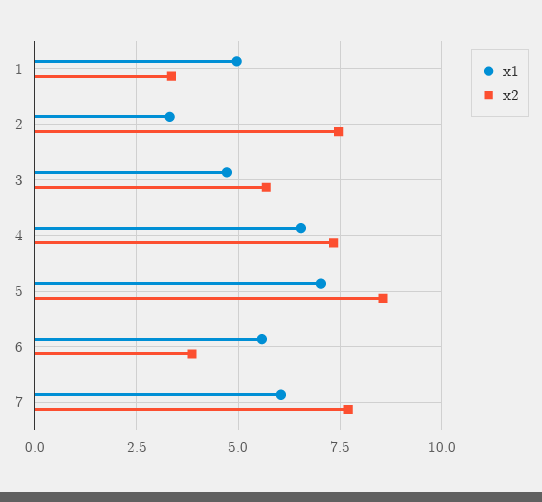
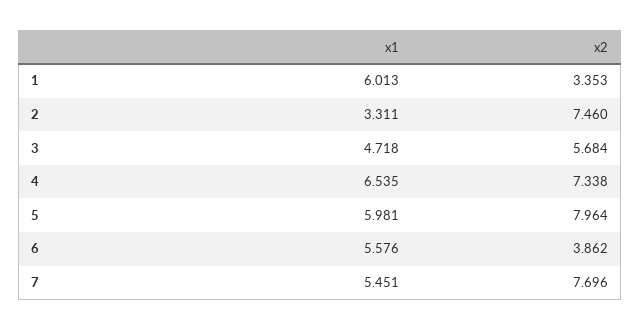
  {
    "x1": {
-     "1": 5,
+     "1": 6.013,
      "2": 3.311,
      "3": 4.718,
      "4": 6.535,
-     "5": 7,
+     "5": 5.981,
      "6": 5.576,
-     "7": 6
+     "7": 5.451
    },
    "x2": {
      "1": 3.353,
      "2": 7.46,
      "3": 5.684,
      "4": 7.338,
-     "5": 8.5,
+     "5": 7.964,
      "6": 3.862,
      "7": 7.696
    }
  }

